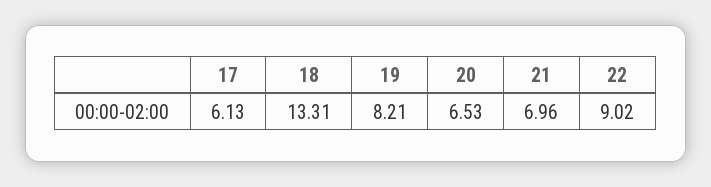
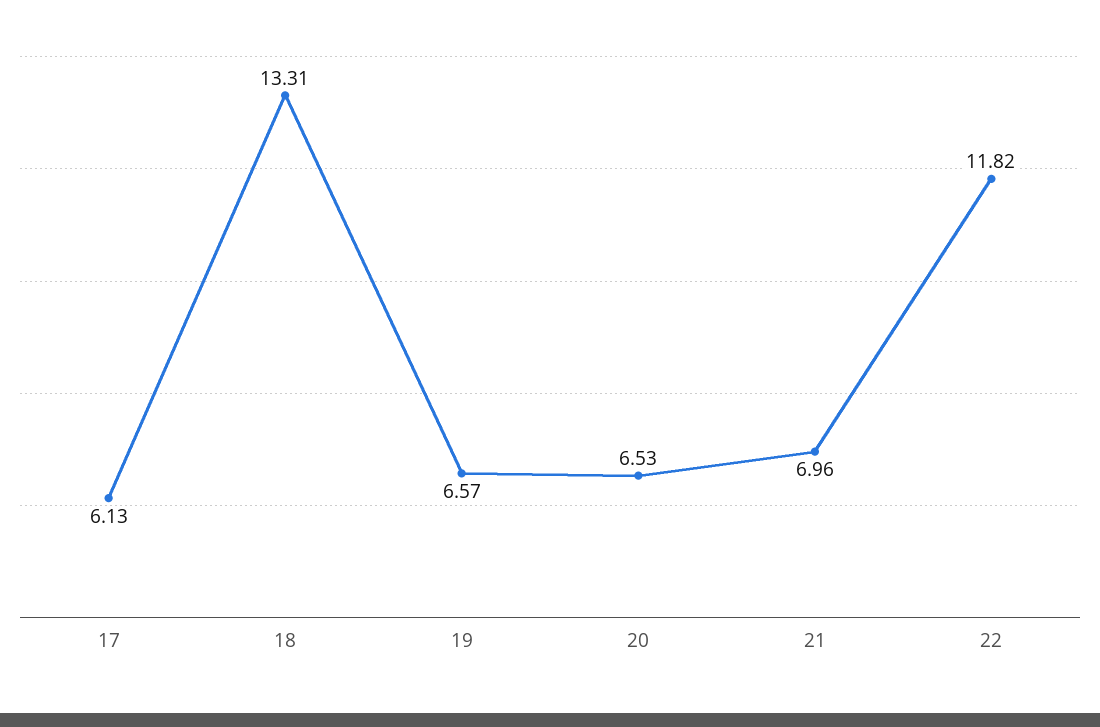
  {
    "17": 6.13,
    "18": 13.31,
-   "19": 8.21,
+   "19": 6.57,
    "20": 6.53,
    "21": 6.96,
-   "22": 9.02
+   "22": 11.82
  }

